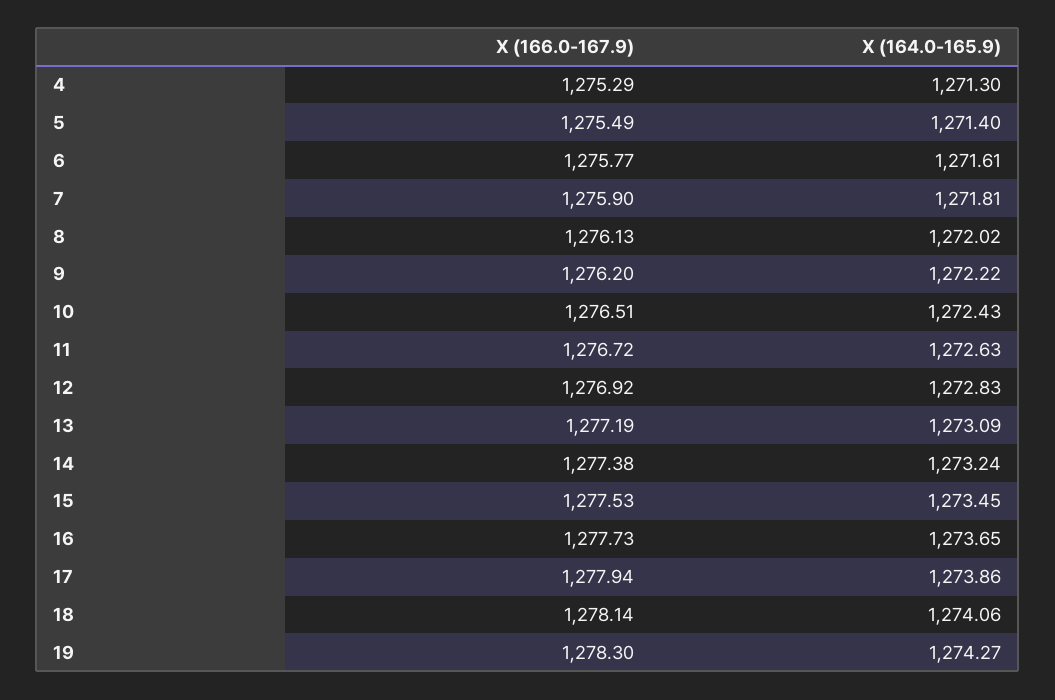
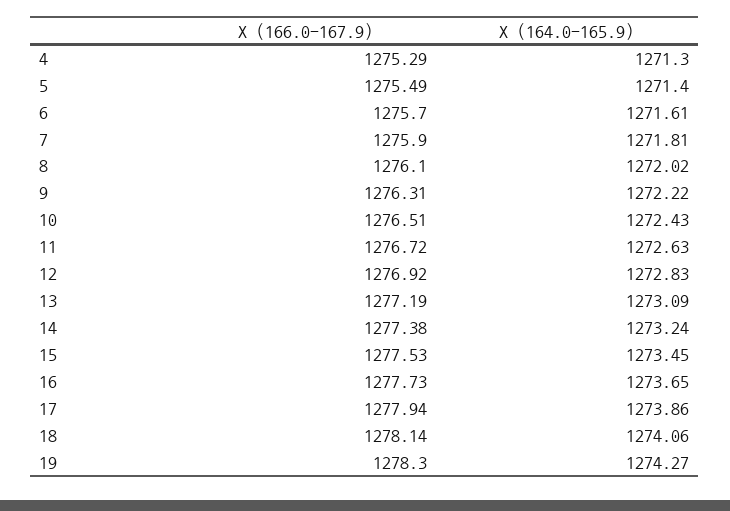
  {
    "X (166.0-167.9)": {
      "4": 1275.29,
      "5": 1275.49,
-     "6": 1275.77,
+     "6": 1275.7,
      "7": 1275.9,
-     "8": 1276.13,
+     "8": 1276.1,
-     "9": 1276.2,
+     "9": 1276.31,
      "10": 1276.51,
      "11": 1276.72,
      "12": 1276.92,
      "13": 1277.19,
      "14": 1277.38,
      "15": 1277.53,
      "16": 1277.73,
      "17": 1277.94,
      "18": 1278.14,
      "19": 1278.3
    },
    "X (164.0-165.9)": {
      "4": 1271.3,
      "5": 1271.4,
      "6": 1271.61,
      "7": 1271.81,
      "8": 1272.02,
      "9": 1272.22,
      "10": 1272.43,
      "11": 1272.63,
      "12": 1272.83,
      "13": 1273.09,
      "14": 1273.24,
      "15": 1273.45,
      "16": 1273.65,
      "17": 1273.86,
      "18": 1274.06,
      "19": 1274.27
    }
  }

